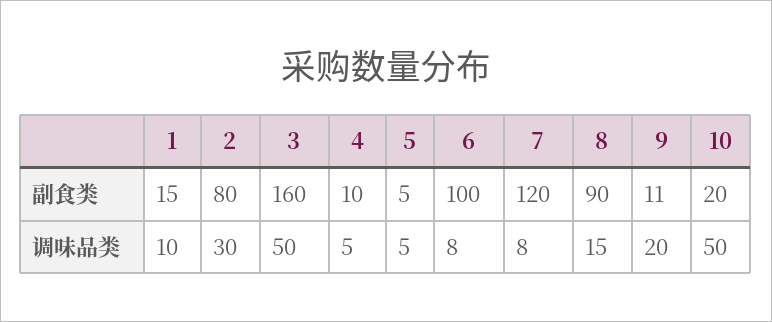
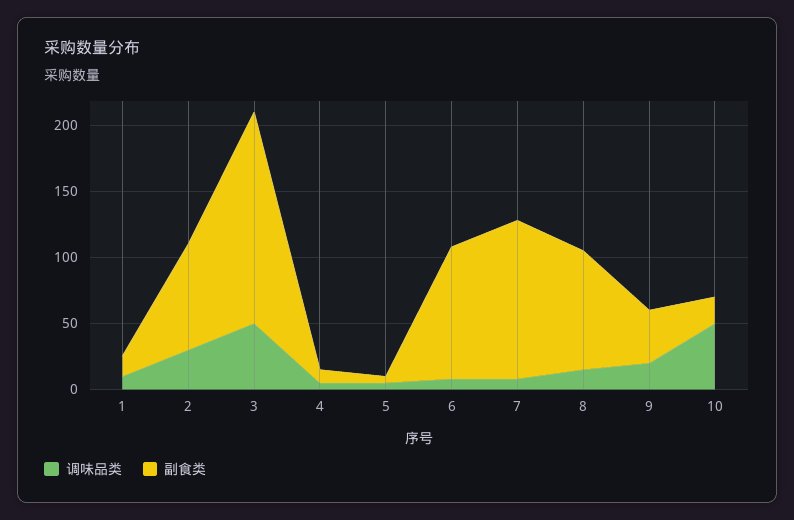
  {
    "副食类": {
      "1": 15,
      "2": 80,
      "3": 160,
      "4": 10,
      "5": 5,
      "6": 100,
      "7": 120,
      "8": 90,
-     "9": 11,
+     "9": 40,
      "10": 20
    },
    "调味品类": {
      "1": 10,
      "2": 30,
      "3": 50,
      "4": 5,
      "5": 5,
      "6": 8,
      "7": 8,
      "8": 15,
      "9": 20,
      "10": 50
    }
  }

